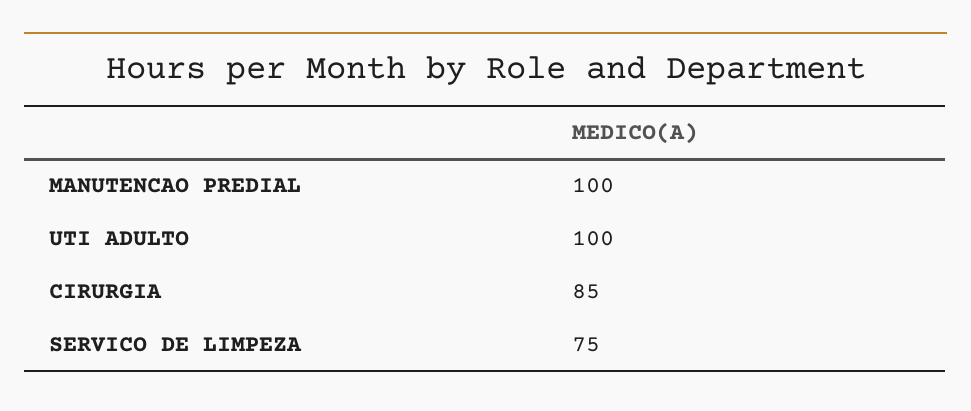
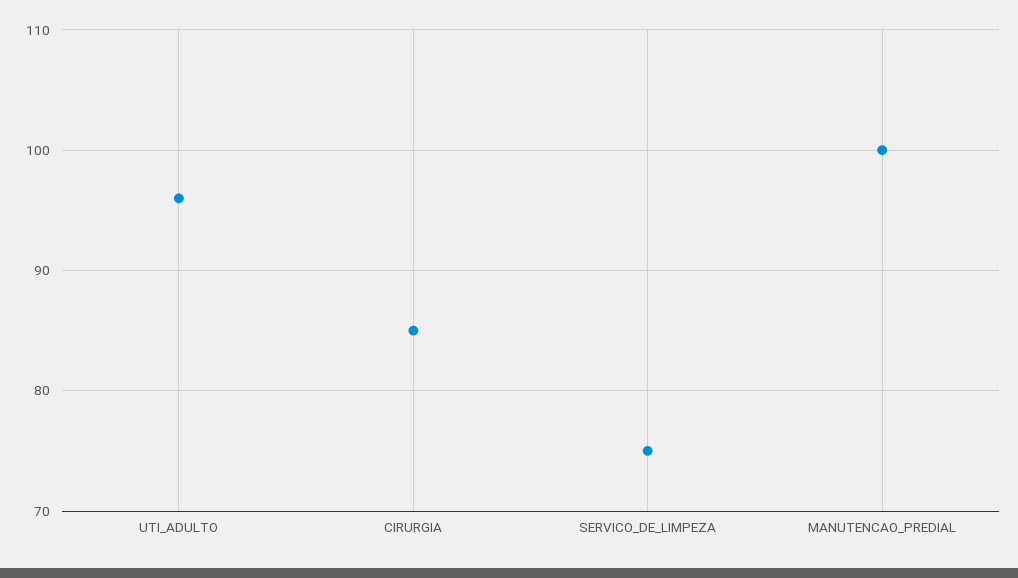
  {
    "MANUTENCAO PREDIAL": 100,
-   "UTI ADULTO": 100,
+   "UTI ADULTO": 96,
    "CIRURGIA": 85,
    "SERVICO DE LIMPEZA": 75
  }

